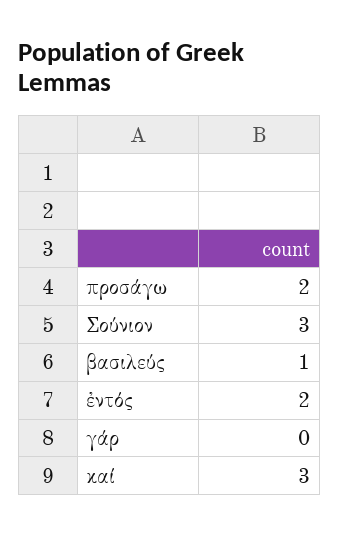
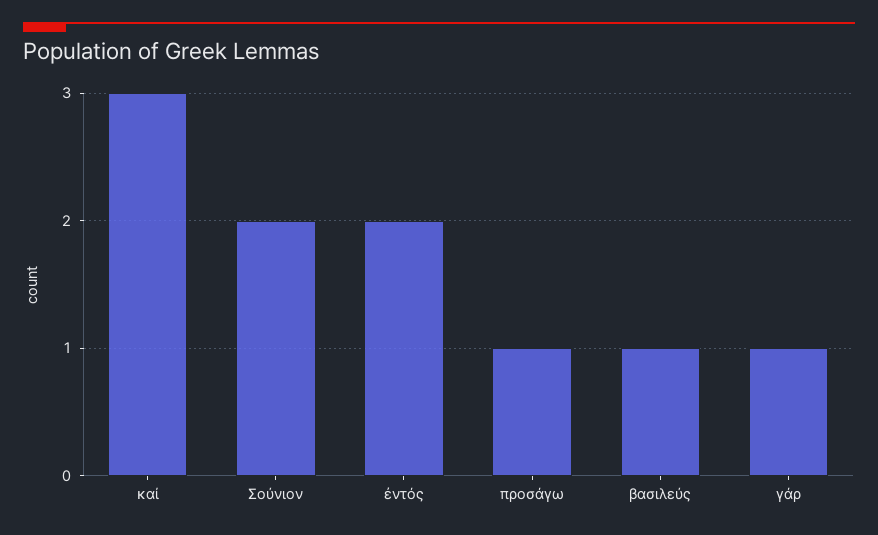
  {
-   "προσάγω": 2,
+   "προσάγω": 1,
-   "Σούνιον": 3,
+   "Σούνιον": 2,
    "βασιλεύς": 1,
    "ἐντός": 2,
-   "γάρ": 0,
+   "γάρ": 1,
    "καί": 3
  }

